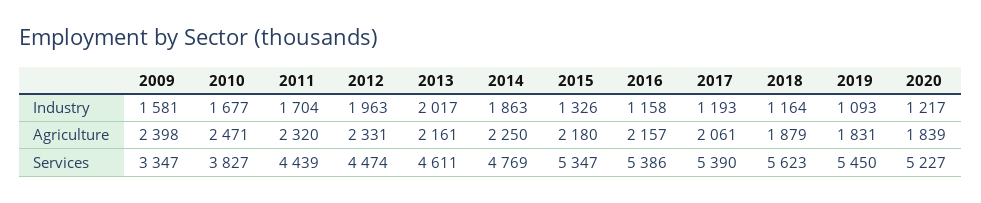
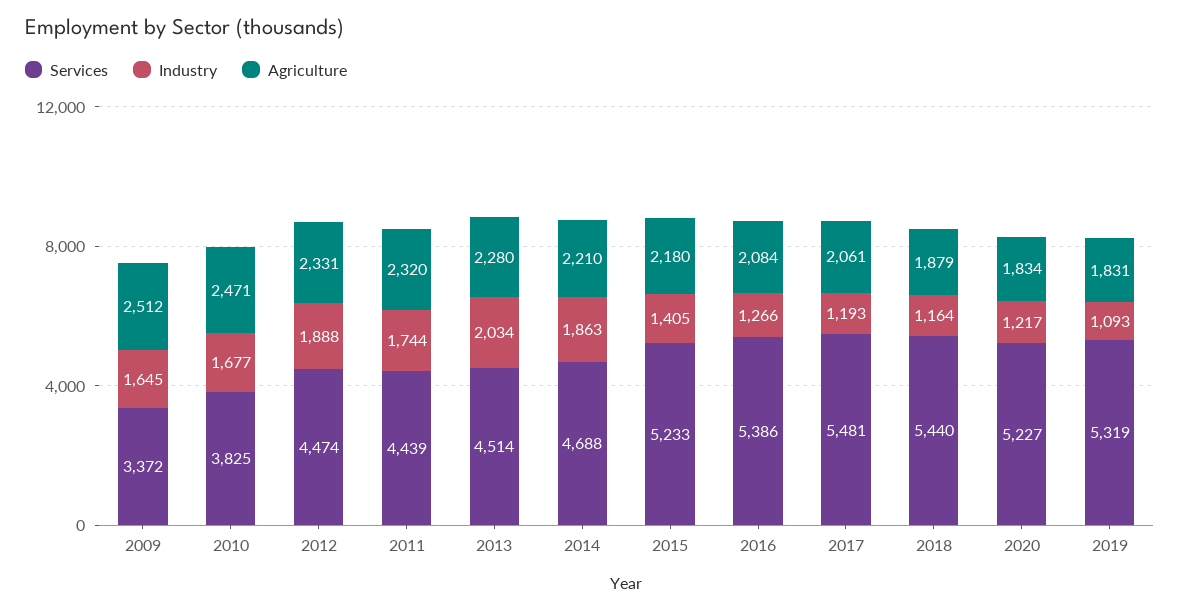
  {
    "Industry": {
-     "2009": 1581,
+     "2009": 1645,
      "2010": 1677,
-     "2011": 1704,
+     "2011": 1744,
-     "2012": 1963,
+     "2012": 1888,
-     "2013": 2017,
+     "2013": 2034,
      "2014": 1863,
-     "2015": 1326,
+     "2015": 1405,
-     "2016": 1158,
+     "2016": 1266,
      "2017": 1193,
      "2018": 1164,
      "2019": 1093,
      "2020": 1217
    },
    "Agriculture": {
-     "2009": 2398,
+     "2009": 2512,
      "2010": 2471,
      "2011": 2320,
      "2012": 2331,
-     "2013": 2161,
+     "2013": 2280,
-     "2014": 2250,
+     "2014": 2210,
      "2015": 2180,
-     "2016": 2157,
+     "2016": 2084,
      "2017": 2061,
      "2018": 1879,
      "2019": 1831,
-     "2020": 1839
+     "2020": 1834
    },
    "Services": {
-     "2009": 3347,
+     "2009": 3372,
-     "2010": 3827,
+     "2010": 3825,
      "2011": 4439,
      "2012": 4474,
-     "2013": 4611,
+     "2013": 4514,
-     "2014": 4769,
+     "2014": 4688,
-     "2015": 5347,
+     "2015": 5233,
      "2016": 5386,
-     "2017": 5390,
+     "2017": 5481,
-     "2018": 5623,
+     "2018": 5440,
-     "2019": 5450,
+     "2019": 5319,
      "2020": 5227
    }
  }

